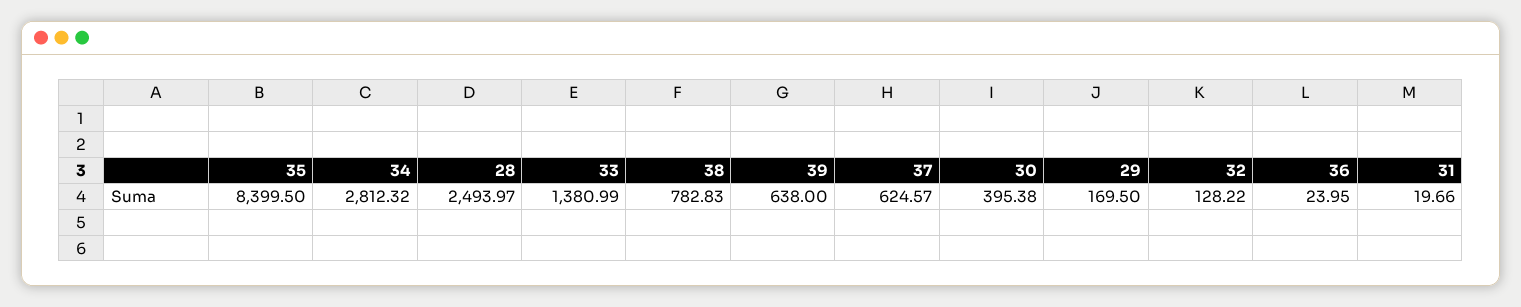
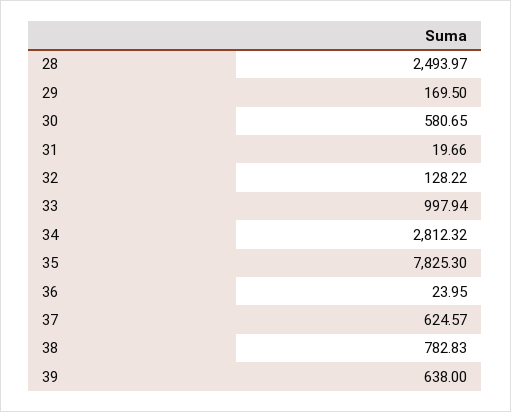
  {
-   "35": 8399.5,
+   "35": 7825.3,
    "34": 2812.32,
    "28": 2493.97,
-   "33": 1380.99,
+   "33": 997.94,
    "38": 782.83,
    "39": 638,
    "37": 624.57,
-   "30": 395.38,
+   "30": 580.65,
    "29": 169.5,
    "32": 128.22,
    "36": 23.95,
    "31": 19.66
  }

